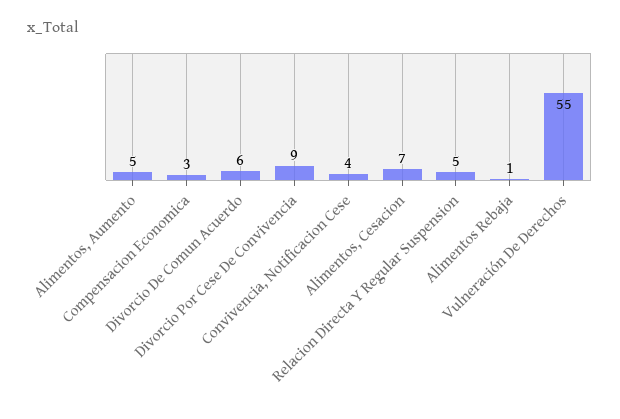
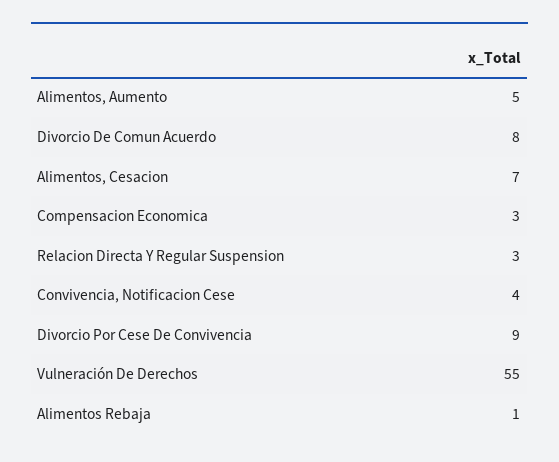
  {
    "Alimentos, Aumento": 5,
    "Compensacion Economica": 3,
-   "Divorcio De Comun Acuerdo": 6,
+   "Divorcio De Comun Acuerdo": 8,
    "Divorcio Por Cese De Convivencia": 9,
    "Convivencia, Notificacion Cese": 4,
    "Alimentos, Cesacion": 7,
-   "Relacion Directa Y Regular Suspension": 5,
+   "Relacion Directa Y Regular Suspension": 3,
    "Alimentos Rebaja": 1,
    "Vulneración De Derechos": 55
  }

